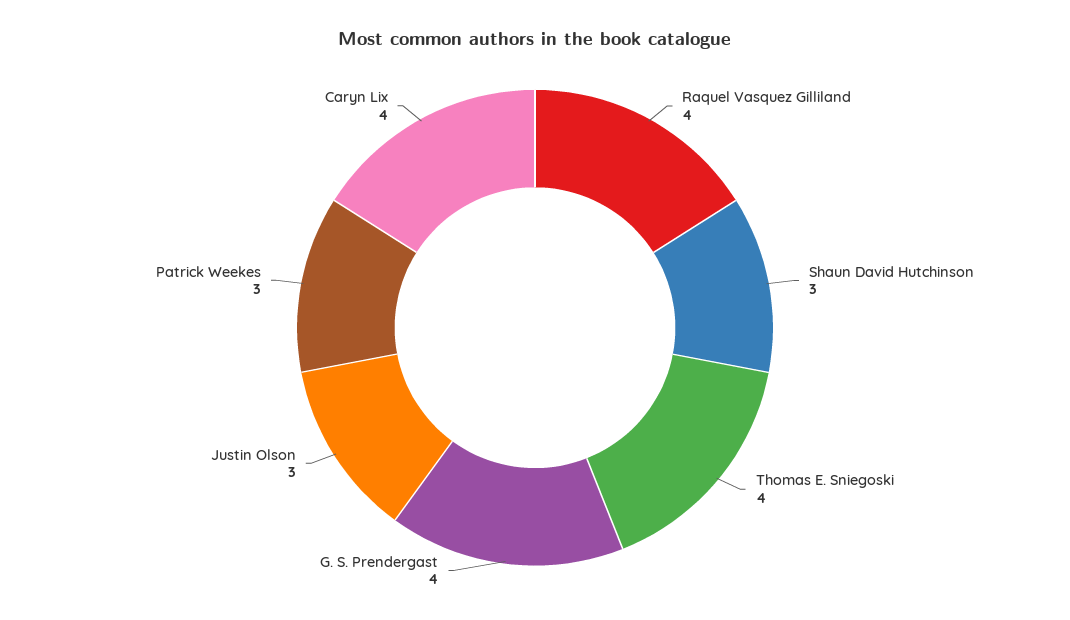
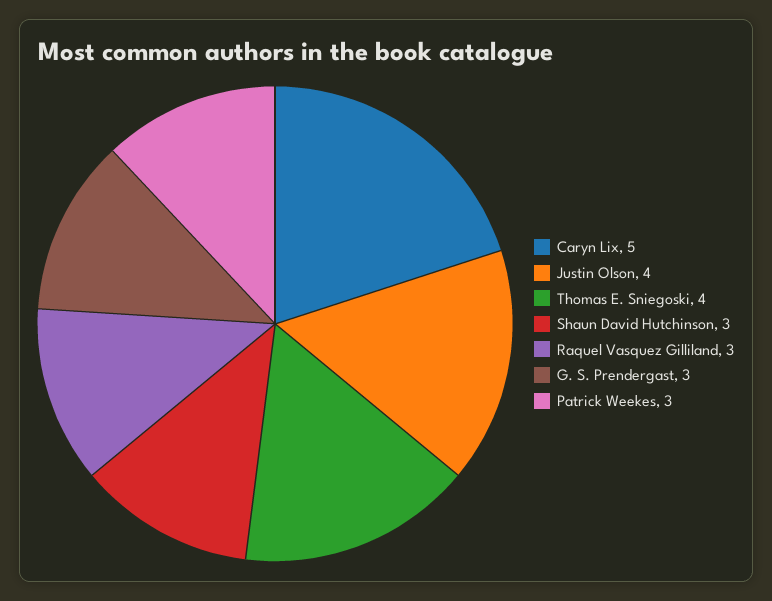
  {
-   "Raquel Vasquez Gilliland": 4,
+   "Raquel Vasquez Gilliland": 3,
    "Shaun David Hutchinson": 3,
    "Thomas E. Sniegoski": 4,
-   "G. S. Prendergast": 4,
+   "G. S. Prendergast": 3,
-   "Justin Olson": 3,
+   "Justin Olson": 4,
    "Patrick Weekes": 3,
-   "Caryn Lix": 4
+   "Caryn Lix": 5
  }

